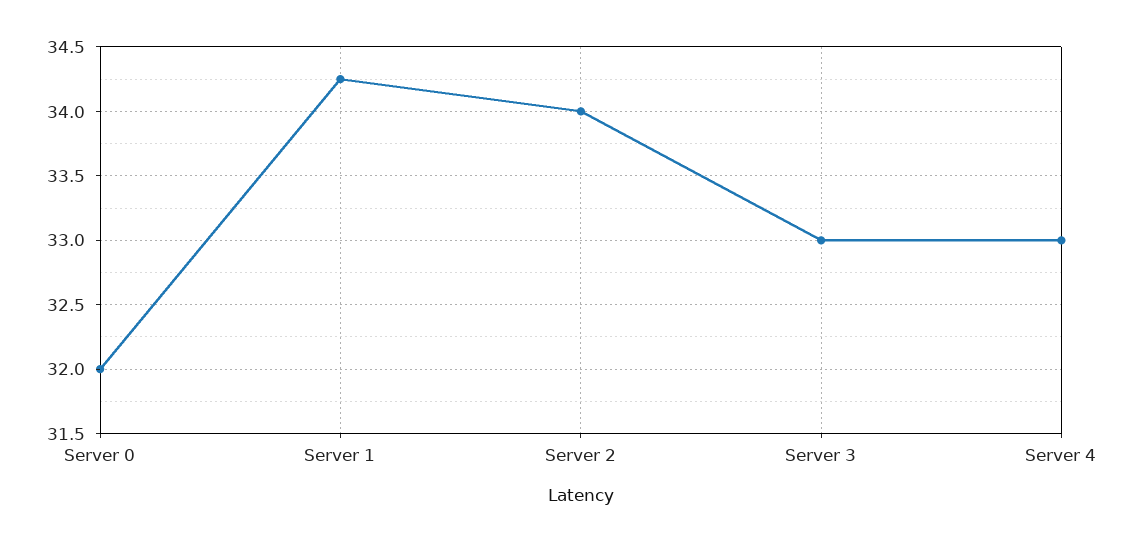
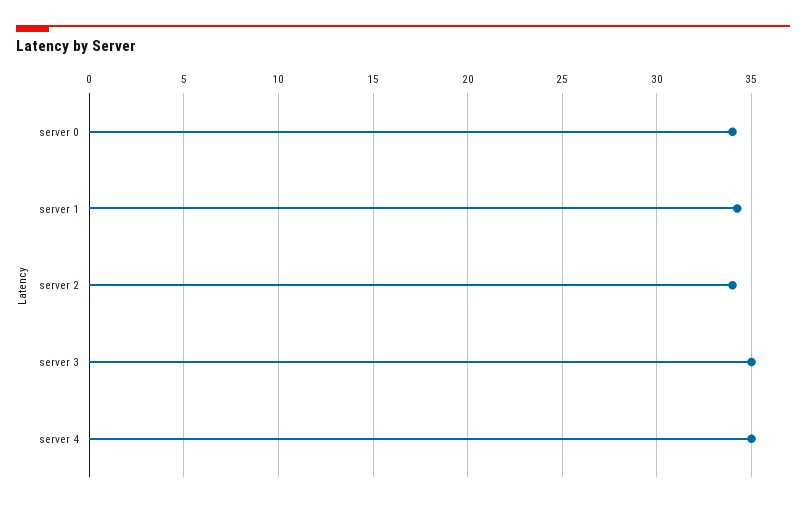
  {
-   "Server 0": 32,
+   "Server 0": 34,
    "Server 1": 34.25,
    "Server 2": 34,
-   "Server 3": 33,
+   "Server 3": 35,
-   "Server 4": 33
+   "Server 4": 35
  }

